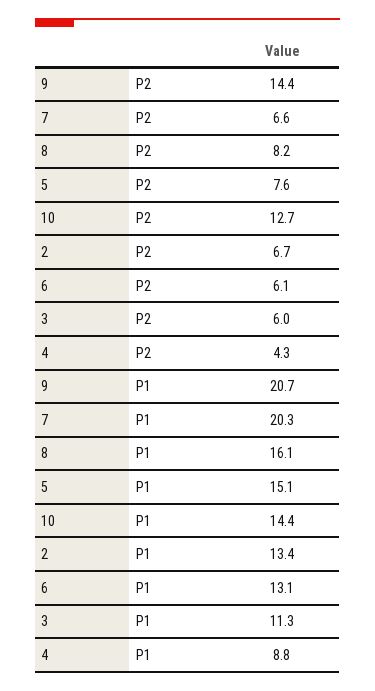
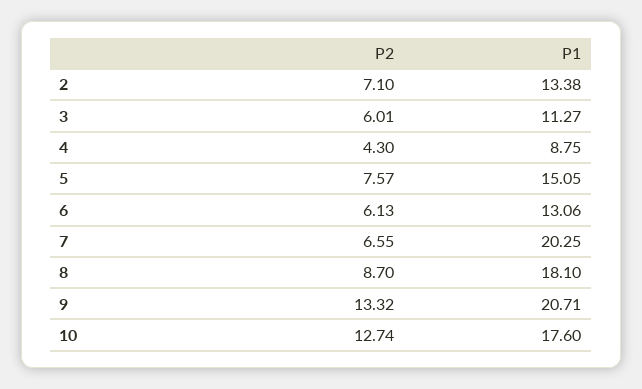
  {
    "9": {
-     "P2": 14.4,
+     "P2": 13.32,
      "P1": 20.71
    },
    "7": {
      "P2": 6.55,
      "P1": 20.25
    },
    "8": {
-     "P2": 8.2,
+     "P2": 8.7,
-     "P1": 16.1
+     "P1": 18.1
    },
    "5": {
      "P2": 7.57,
      "P1": 15.05
    },
    "10": {
      "P2": 12.74,
-     "P1": 14.4
+     "P1": 17.6
    },
    "2": {
-     "P2": 6.7,
+     "P2": 7.1,
      "P1": 13.38
    },
    "6": {
      "P2": 6.13,
      "P1": 13.06
    },
    "3": {
      "P2": 6.01,
      "P1": 11.27
    },
    "4": {
      "P2": 4.3,
      "P1": 8.75
    }
  }

